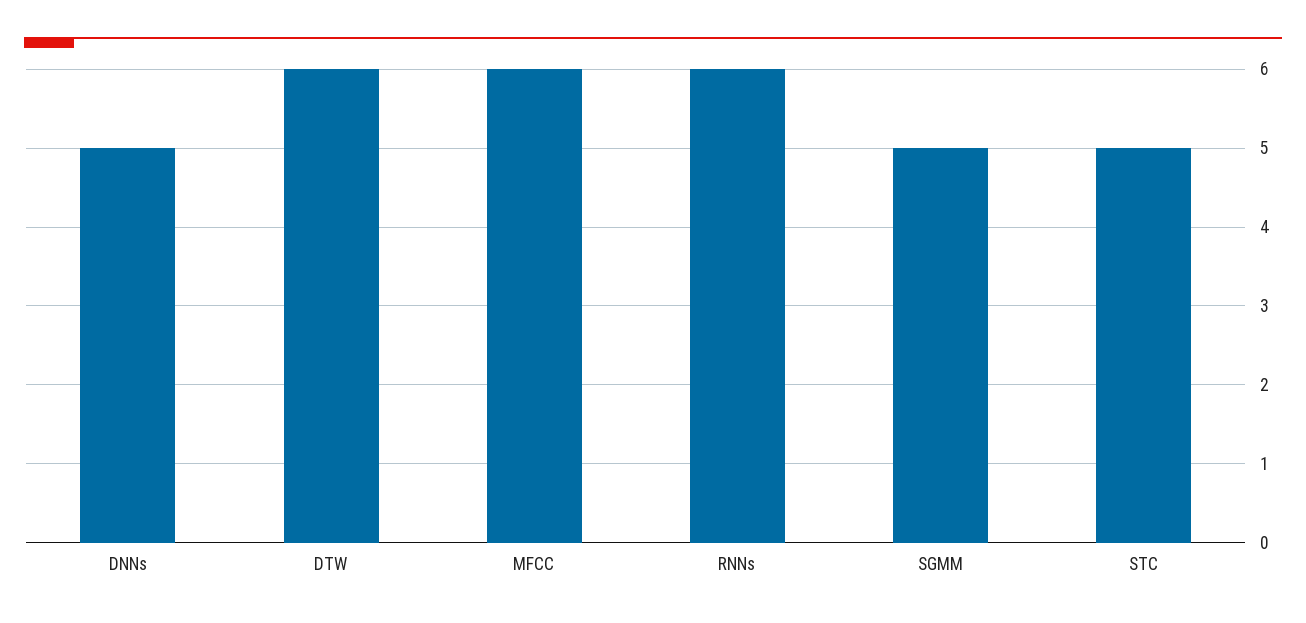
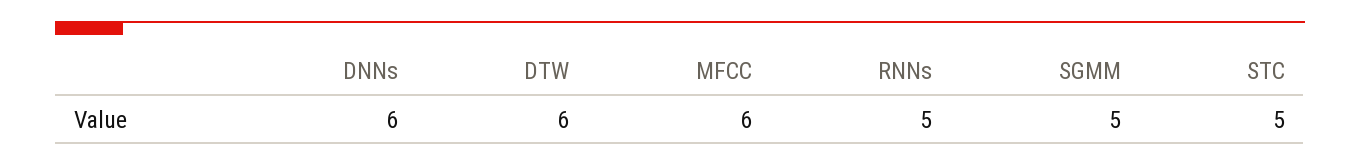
  {
-   "DNNs": 5,
+   "DNNs": 6,
    "DTW": 6,
    "MFCC": 6,
-   "RNNs": 6,
+   "RNNs": 5,
    "SGMM": 5,
    "STC": 5
  }

